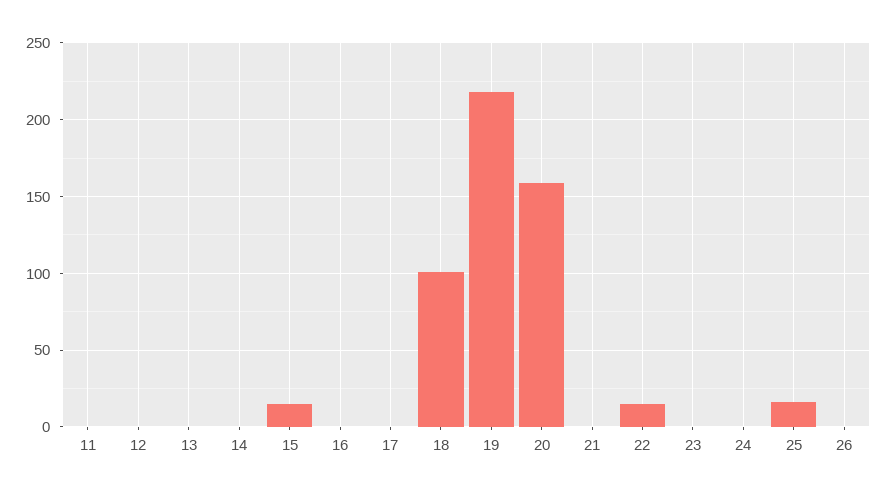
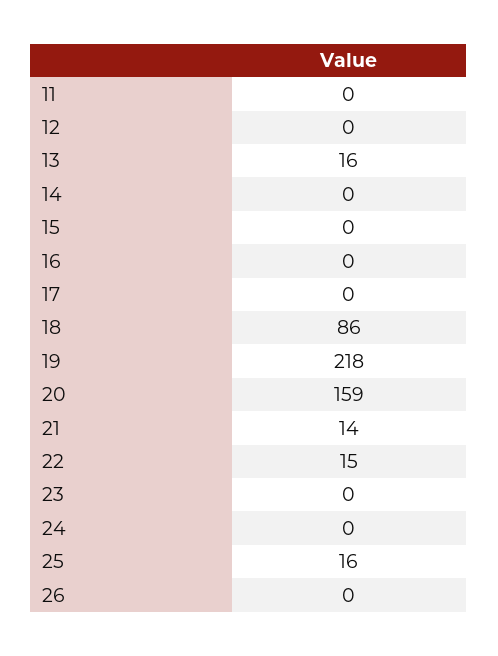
  {
    "11": 0,
    "12": 0,
-   "13": 0,
+   "13": 16,
    "14": 0,
-   "15": 15,
+   "15": 0,
    "16": 0,
    "17": 0,
-   "18": 100,
+   "18": 86,
    "19": 218,
    "20": 159,
-   "21": 0,
+   "21": 14,
    "22": 15,
    "23": 0,
    "24": 0,
    "25": 16,
    "26": 0
  }

